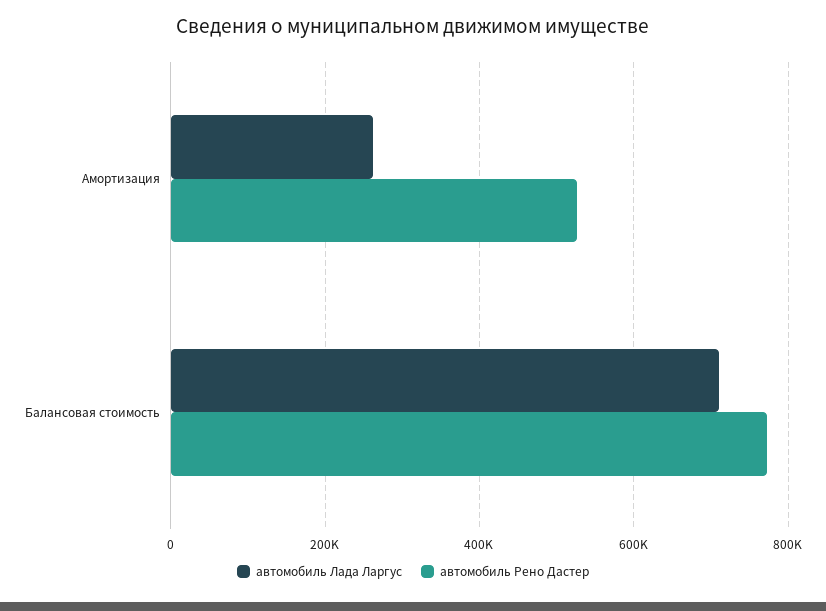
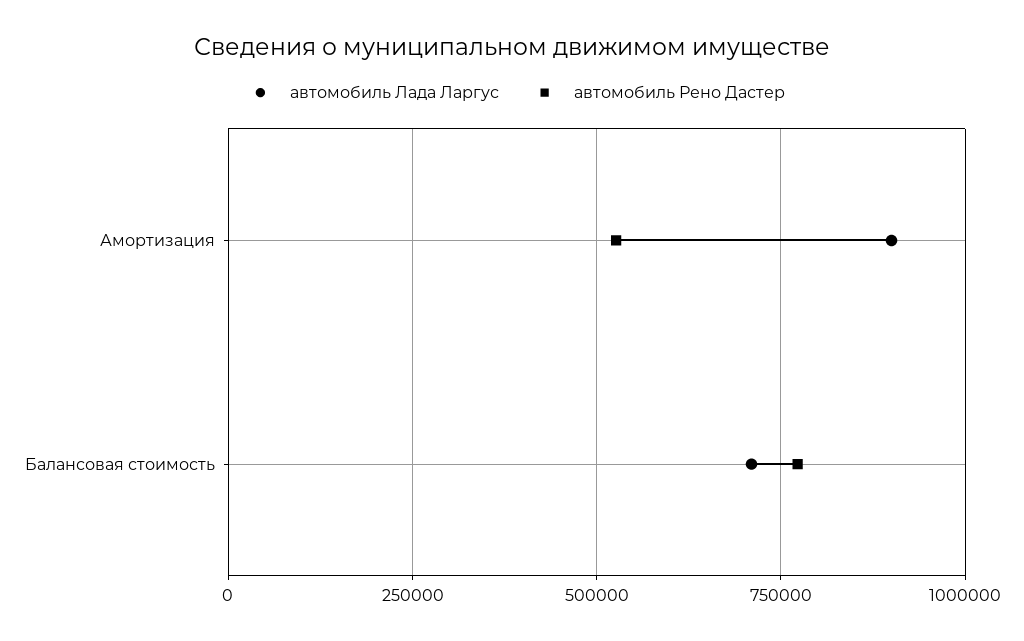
  {
    "автомобиль Лада Ларгус": {
-     "Амортизация": 260000,
+     "Амортизация": 900000,
      "Балансовая стоимость": 720000
    },
    "автомобиль Рено Дастер": {
      "Амортизация": 520000,
      "Балансовая стоимость": 780000
    }
  }

